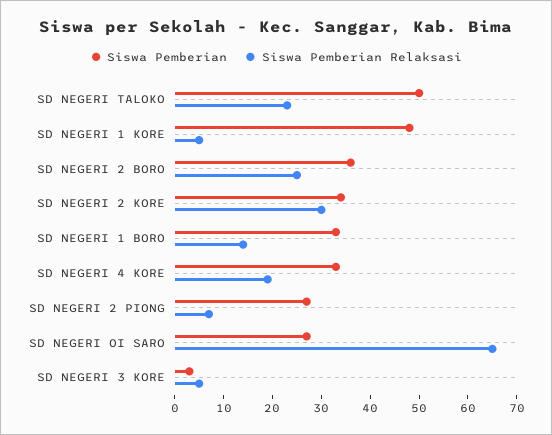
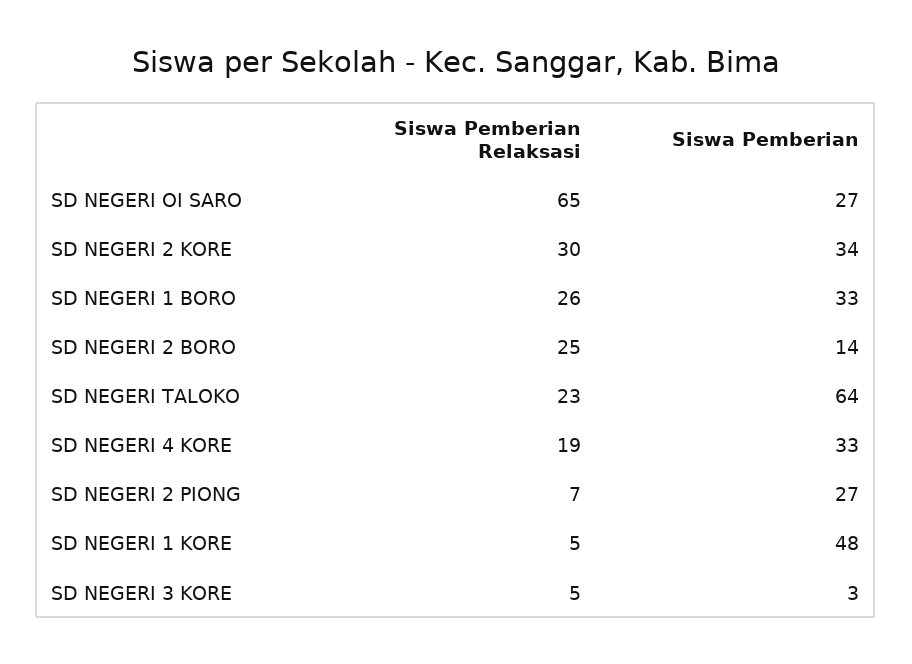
  {
    "Siswa Pemberian": {
-     "SD NEGERI TALOKO": 50,
+     "SD NEGERI TALOKO": 64,
      "SD NEGERI 1 KORE": 48,
-     "SD NEGERI 2 BORO": 35,
+     "SD NEGERI 2 BORO": 14,
      "SD NEGERI 2 KORE": 34,
      "SD NEGERI 1 BORO": 33,
      "SD NEGERI 4 KORE": 33,
      "SD NEGERI 2 PIONG": 27,
      "SD NEGERI OI SARO": 27,
      "SD NEGERI 3 KORE": 3
    },
    "Siswa Pemberian Relaksasi": {
      "SD NEGERI TALOKO": 23,
      "SD NEGERI 1 KORE": 5,
      "SD NEGERI 2 BORO": 25,
      "SD NEGERI 2 KORE": 30,
-     "SD NEGERI 1 BORO": 15,
+     "SD NEGERI 1 BORO": 26,
      "SD NEGERI 4 KORE": 19,
      "SD NEGERI 2 PIONG": 7,
      "SD NEGERI OI SARO": 65,
      "SD NEGERI 3 KORE": 5
    }
  }

